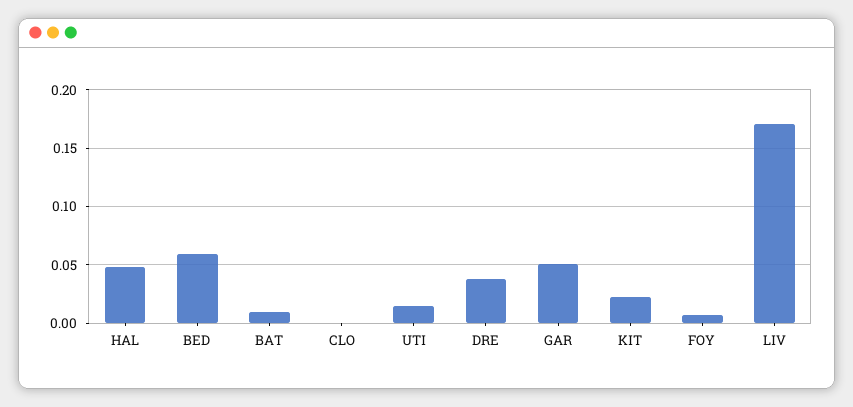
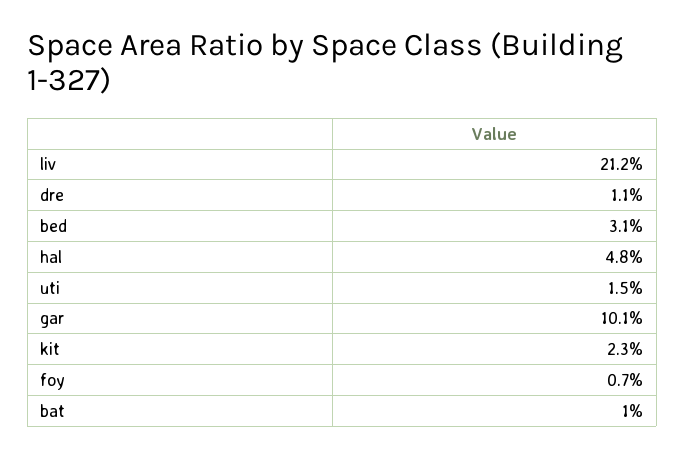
  {
    "HAL": 0.048,
-   "BED": 0.06,
+   "BED": 0.031,
    "BAT": 0.01,
-   "CLO": 0,
    "UTI": 0.015,
-   "DRE": 0.04,
+   "DRE": 0.011,
-   "GAR": 0.05,
+   "GAR": 0.101,
    "KIT": 0.023,
    "FOY": 0.007,
-   "LIV": 0.17
+   "LIV": 0.212
  }

